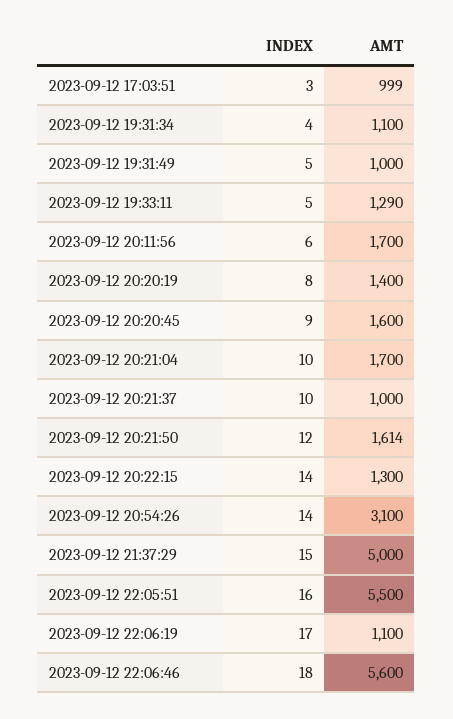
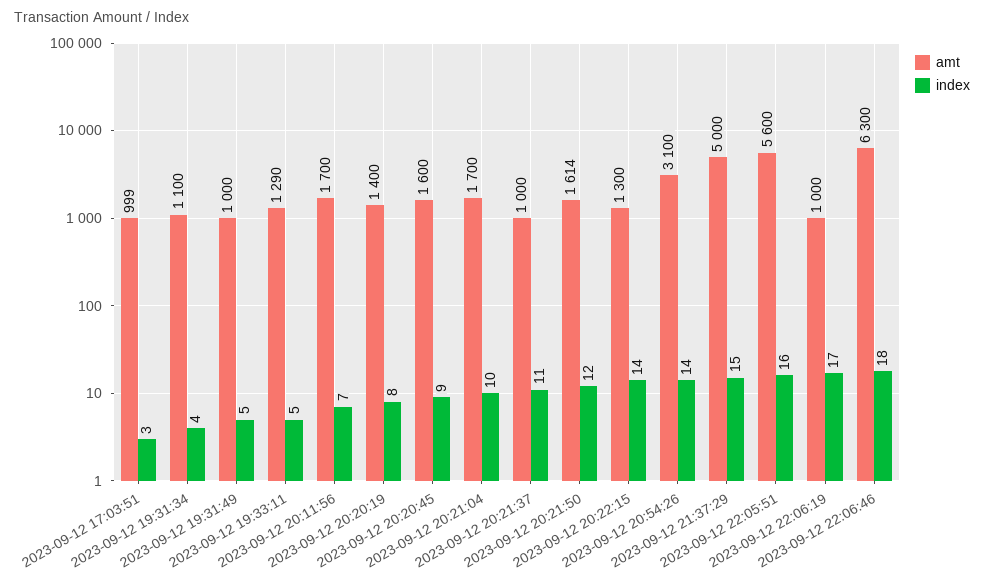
  {
    "INDEX": {
      "2023-09-12 17:03:51": 3,
      "2023-09-12 19:31:34": 4,
      "2023-09-12 19:31:49": 5,
      "2023-09-12 19:33:11": 5,
-     "2023-09-12 20:11:56": 6,
+     "2023-09-12 20:11:56": 7,
      "2023-09-12 20:20:19": 8,
      "2023-09-12 20:20:45": 9,
      "2023-09-12 20:21:04": 10,
-     "2023-09-12 20:21:37": 10,
+     "2023-09-12 20:21:37": 11,
      "2023-09-12 20:21:50": 12,
      "2023-09-12 20:22:15": 14,
      "2023-09-12 20:54:26": 14,
      "2023-09-12 21:37:29": 15,
      "2023-09-12 22:05:51": 16,
      "2023-09-12 22:06:19": 17,
      "2023-09-12 22:06:46": 18
    },
    "AMT": {
      "2023-09-12 17:03:51": 999,
      "2023-09-12 19:31:34": 1100,
      "2023-09-12 19:31:49": 1000,
      "2023-09-12 19:33:11": 1290,
      "2023-09-12 20:11:56": 1700,
      "2023-09-12 20:20:19": 1400,
      "2023-09-12 20:20:45": 1600,
      "2023-09-12 20:21:04": 1700,
      "2023-09-12 20:21:37": 1000,
      "2023-09-12 20:21:50": 1614,
      "2023-09-12 20:22:15": 1300,
      "2023-09-12 20:54:26": 3100,
      "2023-09-12 21:37:29": 5000,
-     "2023-09-12 22:05:51": 5500,
+     "2023-09-12 22:05:51": 5600,
-     "2023-09-12 22:06:19": 1100,
+     "2023-09-12 22:06:19": 1000,
-     "2023-09-12 22:06:46": 5600
+     "2023-09-12 22:06:46": 6300
    }
  }

